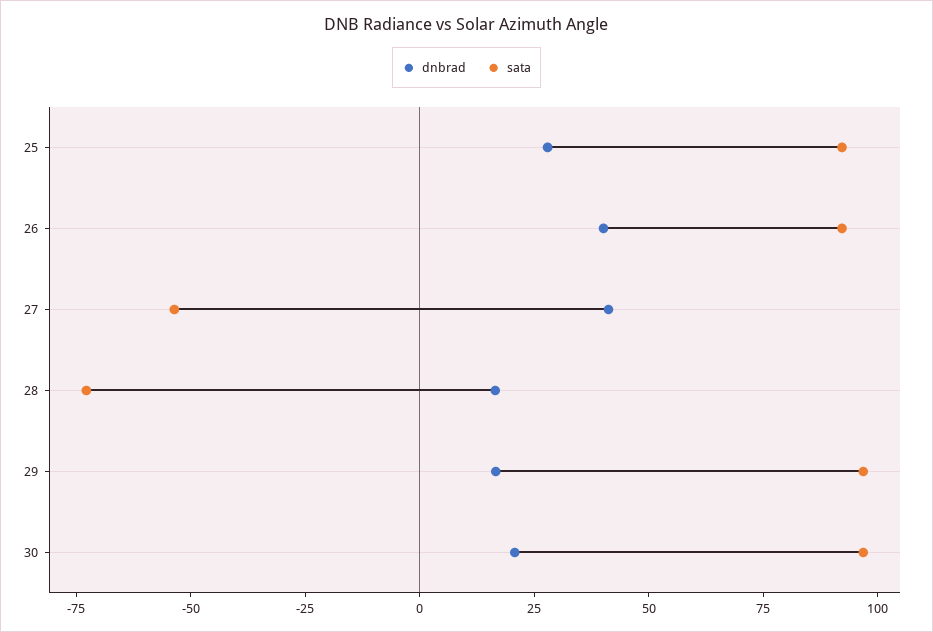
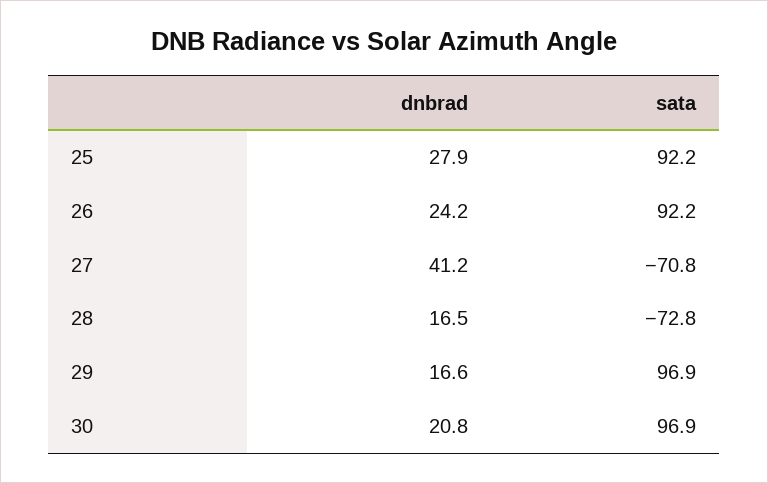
  {
    "dnbrad": {
      "25": 27.9,
-     "26": 40,
+     "26": 24.2,
      "27": 41.2,
      "28": 16.5,
      "29": 16.6,
      "30": 20.8
    },
    "sata": {
      "25": 92.2,
      "26": 92.2,
-     "27": -55,
+     "27": -70.8,
      "28": -72.8,
      "29": 96.9,
      "30": 96.9
    }
  }

